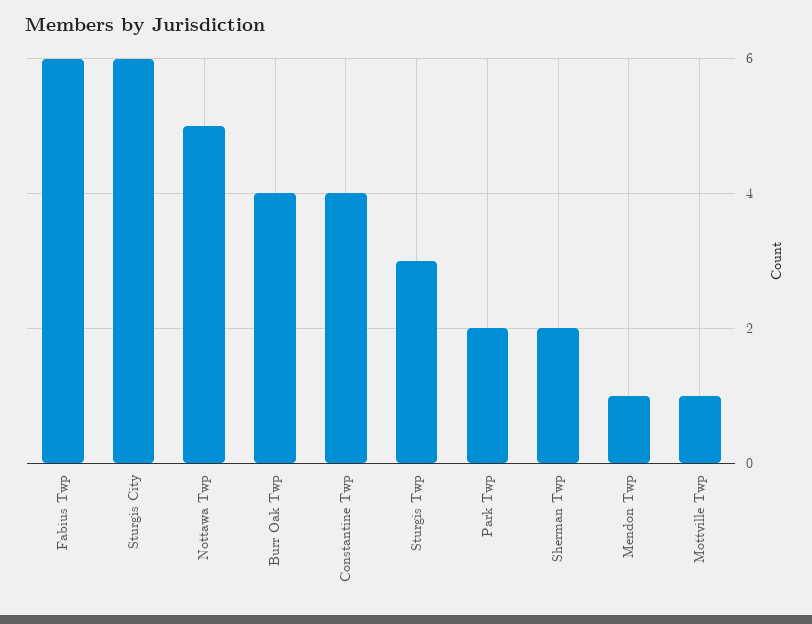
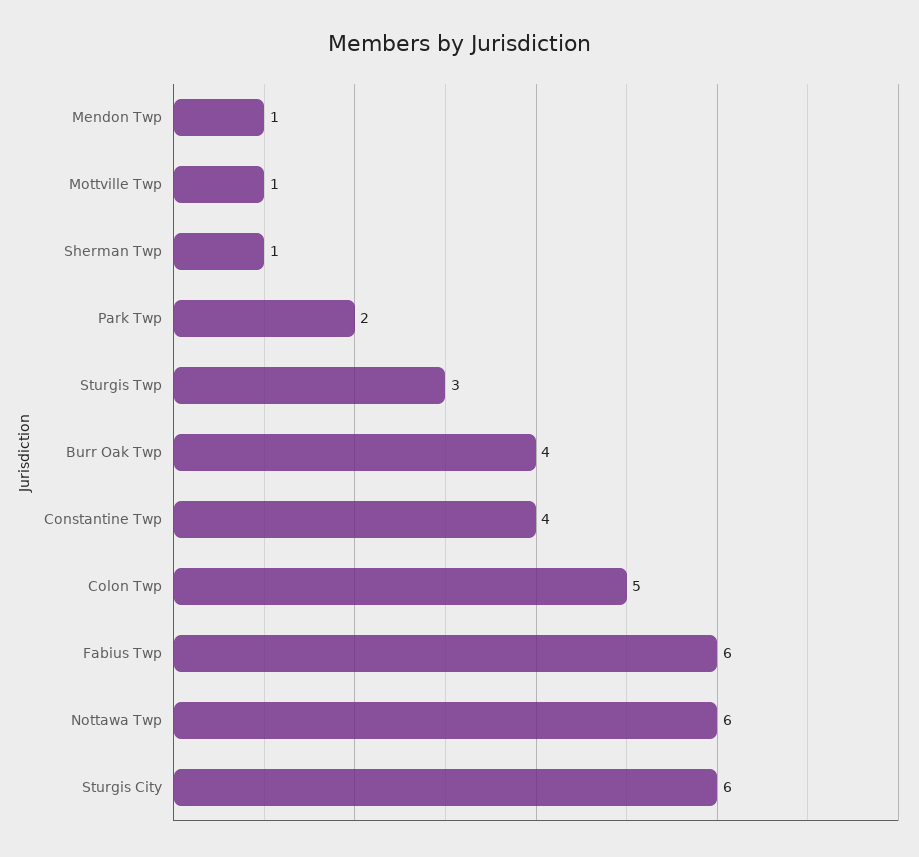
  {
    "Fabius Twp": 6,
    "Sturgis City": 6,
-   "Nottawa Twp": 5,
+   "Nottawa Twp": 6,
    "Burr Oak Twp": 4,
    "Constantine Twp": 4,
    "Sturgis Twp": 3,
    "Park Twp": 2,
-   "Sherman Twp": 2,
+   "Sherman Twp": 1,
    "Mendon Twp": 1,
-   "Mottville Twp": 1
+   "Mottville Twp": 1,
+   "Colon Twp": 5
  }

